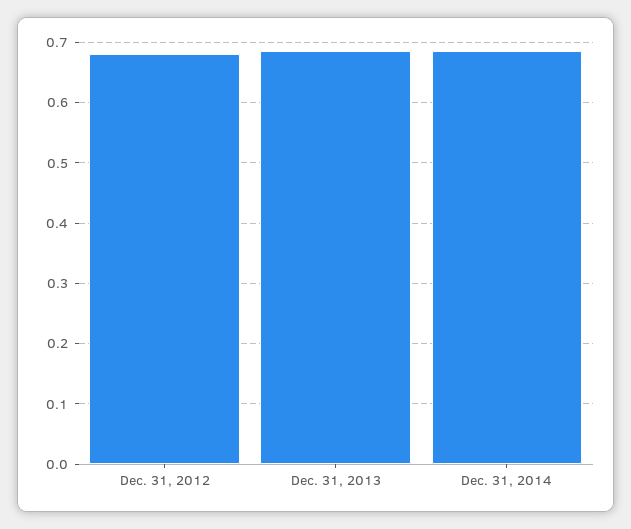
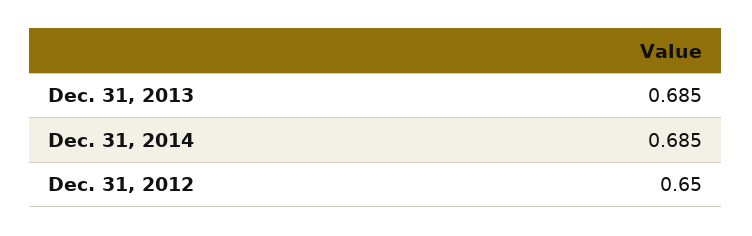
  {
-   "Dec. 31, 2012": 0.68,
+   "Dec. 31, 2012": 0.65,
    "Dec. 31, 2013": 0.685,
    "Dec. 31, 2014": 0.685
  }

